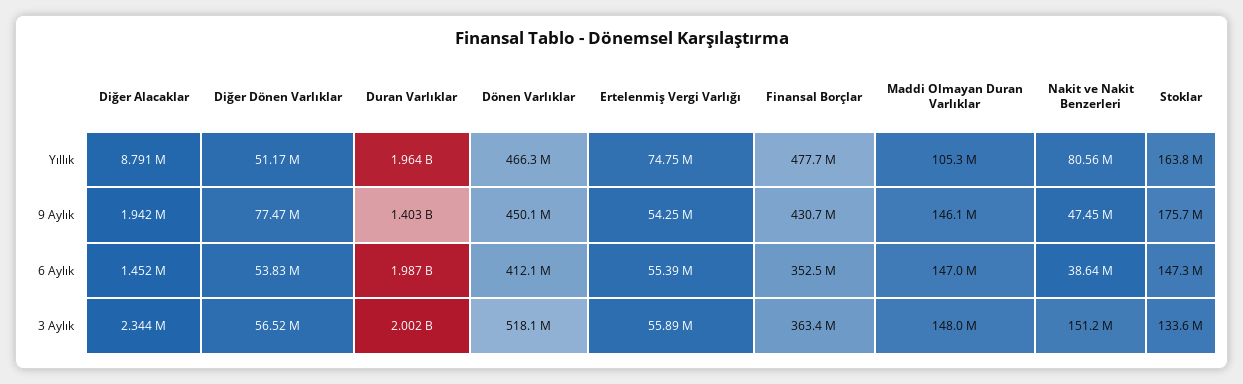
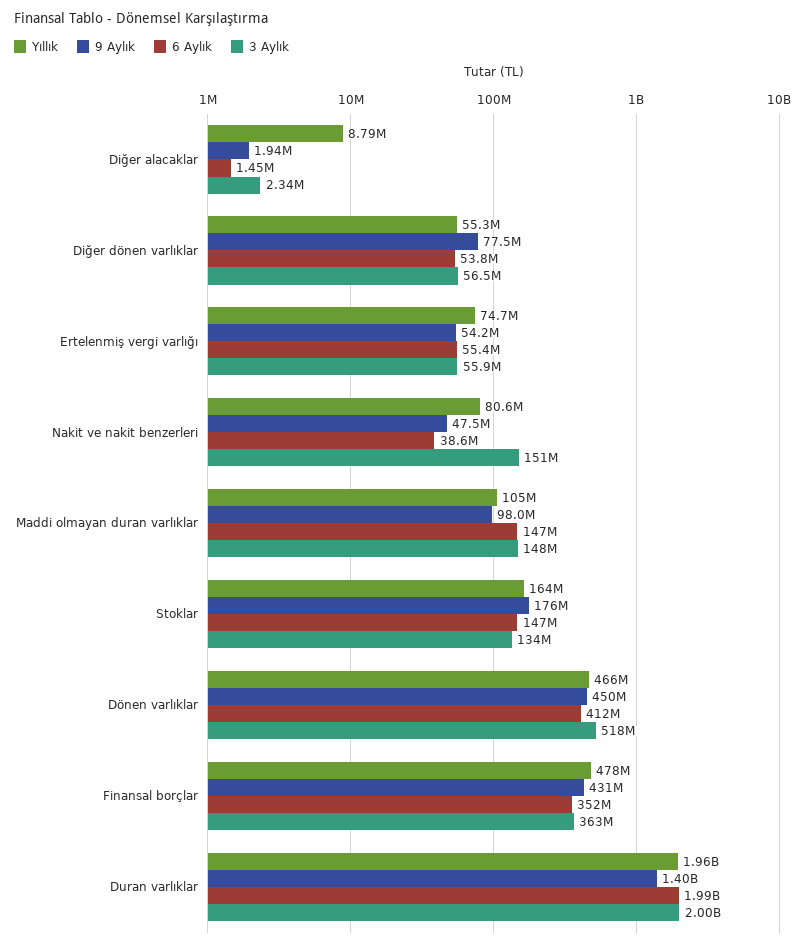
  {
    "Yıllık": {
      "Diğer Alacaklar": 8791000,
-     "Diğer Dönen Varlıklar": 51170000,
+     "Diğer Dönen Varlıklar": 55300000,
      "Duran Varlıklar": 1964000000,
      "Dönen Varlıklar": 466300000,
      "Ertelenmiş Vergi Varlığı": 74750000,
      "Finansal Borçlar": 477700000,
      "Maddi Olmayan Duran Varlıklar": 105300000,
      "Nakit ve Nakit Benzerleri": 80560000,
      "Stoklar": 163800000
    },
    "9 Aylık": {
      "Diğer Alacaklar": 1942000,
      "Diğer Dönen Varlıklar": 77470000,
      "Duran Varlıklar": 1403000000,
      "Dönen Varlıklar": 450100000,
      "Ertelenmiş Vergi Varlığı": 54250000,
      "Finansal Borçlar": 430700000,
-     "Maddi Olmayan Duran Varlıklar": 146100000,
+     "Maddi Olmayan Duran Varlıklar": 98000000,
      "Nakit ve Nakit Benzerleri": 47450000,
      "Stoklar": 175700000
    },
    "6 Aylık": {
      "Diğer Alacaklar": 1452000,
      "Diğer Dönen Varlıklar": 53830000,
      "Duran Varlıklar": 1987000000,
      "Dönen Varlıklar": 412100000,
      "Ertelenmiş Vergi Varlığı": 55390000,
      "Finansal Borçlar": 352500000,
      "Maddi Olmayan Duran Varlıklar": 147000000,
      "Nakit ve Nakit Benzerleri": 38640000,
      "Stoklar": 147300000
    },
    "3 Aylık": {
      "Diğer Alacaklar": 2344000,
      "Diğer Dönen Varlıklar": 56520000,
      "Duran Varlıklar": 2002000000,
      "Dönen Varlıklar": 518100000,
      "Ertelenmiş Vergi Varlığı": 55890000,
      "Finansal Borçlar": 363400000,
      "Maddi Olmayan Duran Varlıklar": 148000000,
      "Nakit ve Nakit Benzerleri": 151200000,
      "Stoklar": 133600000
    }
  }

